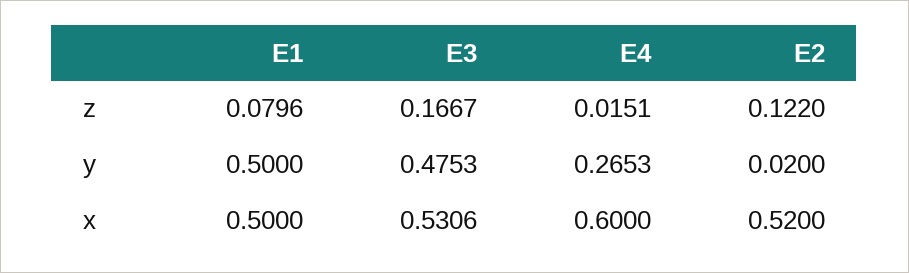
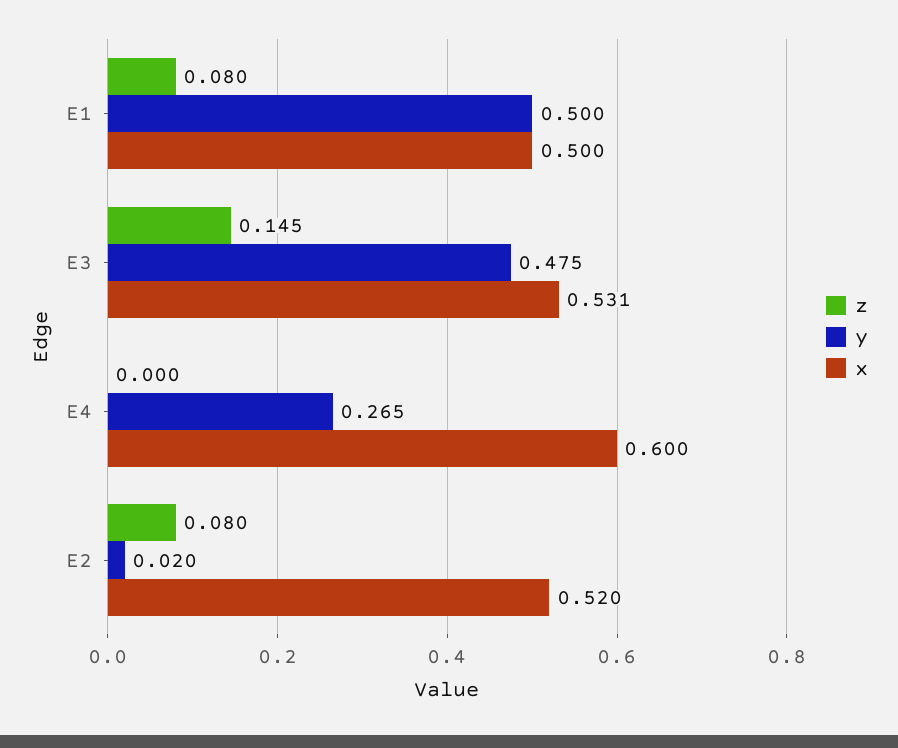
  {
    "z": {
      "E1": 0.0796,
-     "E3": 0.1667,
+     "E3": 0.145,
-     "E4": 0.0151,
+     "E4": 0,
-     "E2": 0.122
+     "E2": 0.08
    },
    "y": {
      "E1": 0.5,
      "E3": 0.4753,
      "E4": 0.2653,
      "E2": 0.02
    },
    "x": {
      "E1": 0.5,
      "E3": 0.5306,
      "E4": 0.6,
      "E2": 0.52
    }
  }

